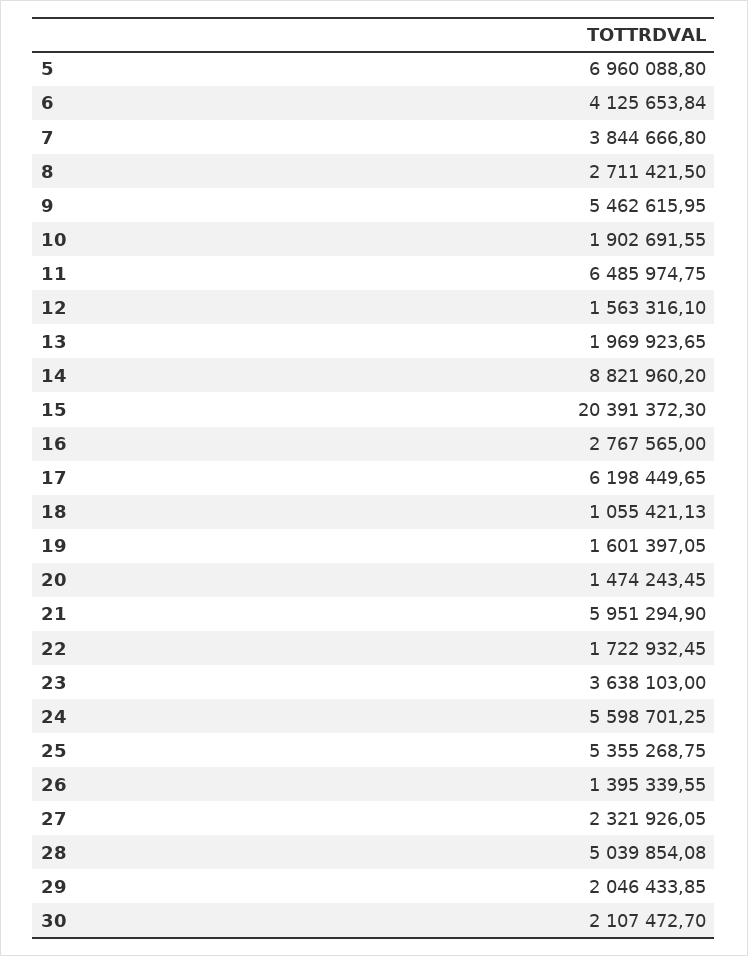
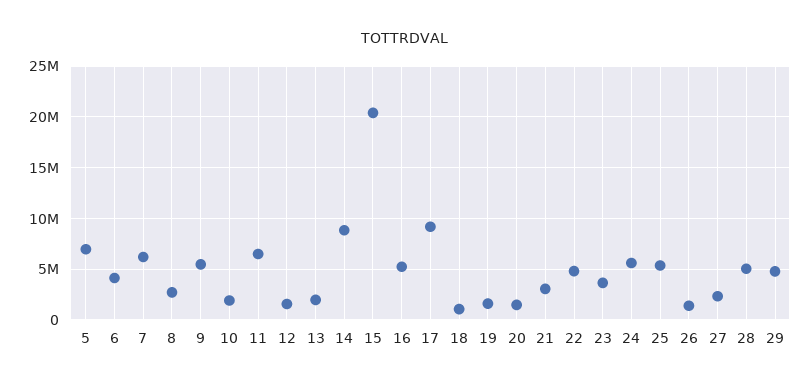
  {
    "5": 6960088.8,
    "6": 4125653.84,
-   "7": 3844666.8,
+   "7": 6000000,
    "8": 2711421.5,
    "9": 5462615.95,
    "10": 1902691.55,
    "11": 6485974.75,
    "12": 1563316.1,
    "13": 1969923.65,
    "14": 8821960.2,
    "15": 20391372.3,
-   "16": 2767565,
+   "16": 5000000,
-   "17": 6198449.65,
+   "17": 9000000,
    "18": 1055421.13,
    "19": 1601397.05,
    "20": 1474243.45,
-   "21": 5951294.9,
+   "21": 3000000,
-   "22": 1722932.45,
+   "22": 5000000,
    "23": 3638103,
    "24": 5598701.25,
    "25": 5355268.75,
    "26": 1395339.55,
    "27": 2321926.05,
    "28": 5039854.08,
-   "29": 2046433.85,
+   "29": 5000000
-   "30": 2107472.7
  }

